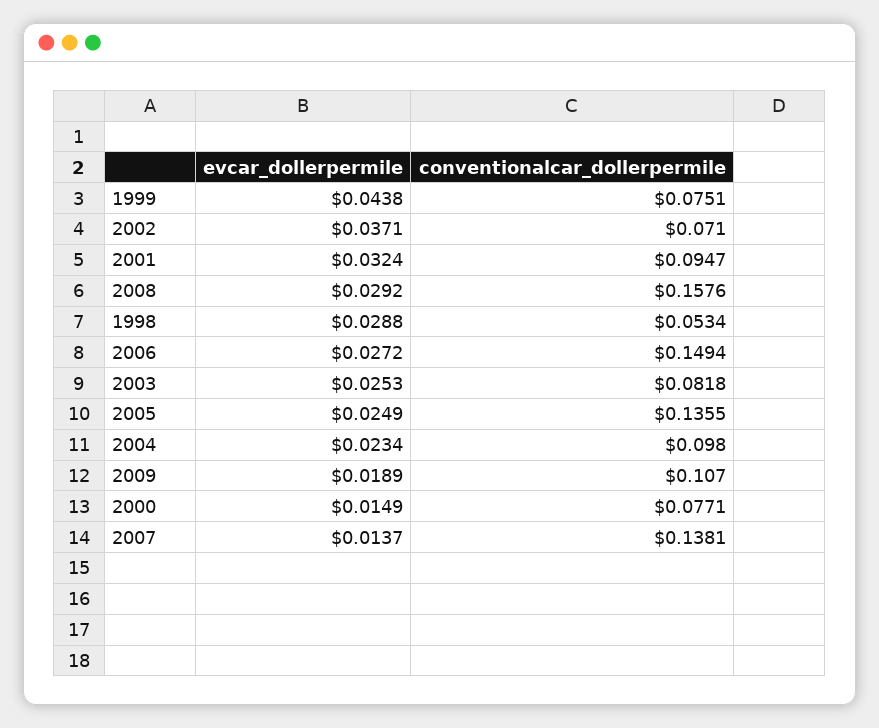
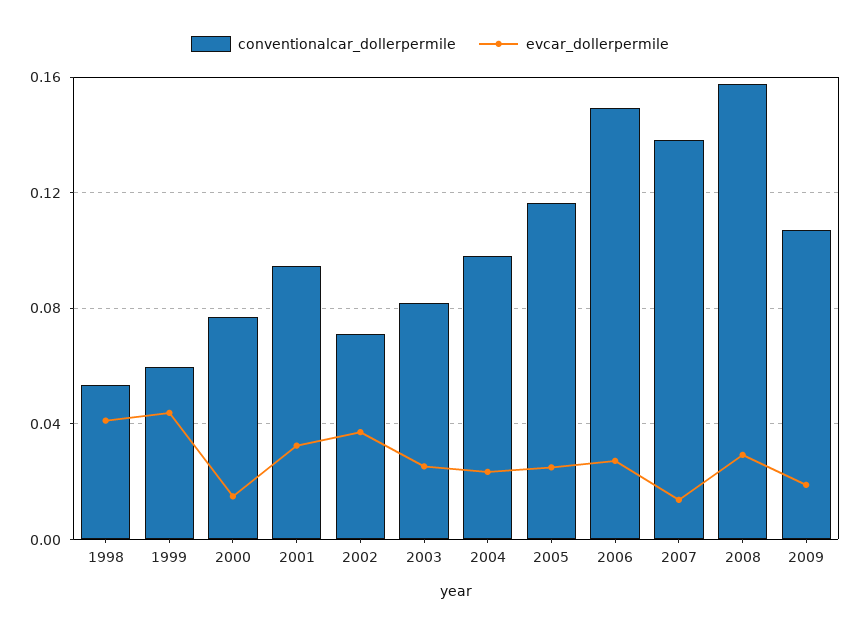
  {
    "evcar_dollerpermile": {
      "1999": 0.0438,
      "2002": 0.0371,
      "2001": 0.0324,
      "2008": 0.0292,
-     "1998": 0.0288,
+     "1998": 0.04,
      "2006": 0.0272,
      "2003": 0.0253,
      "2005": 0.0249,
      "2004": 0.0234,
      "2009": 0.0189,
      "2000": 0.0149,
      "2007": 0.0137
    },
    "conventionalcar_dollerpermile": {
-     "1999": 0.0751,
+     "1999": 0.06,
      "2002": 0.071,
      "2001": 0.0947,
      "2008": 0.1576,
      "1998": 0.0534,
      "2006": 0.1494,
      "2003": 0.0818,
-     "2005": 0.1355,
+     "2005": 0.115,
      "2004": 0.098,
      "2009": 0.107,
      "2000": 0.0771,
      "2007": 0.1381
    }
  }

